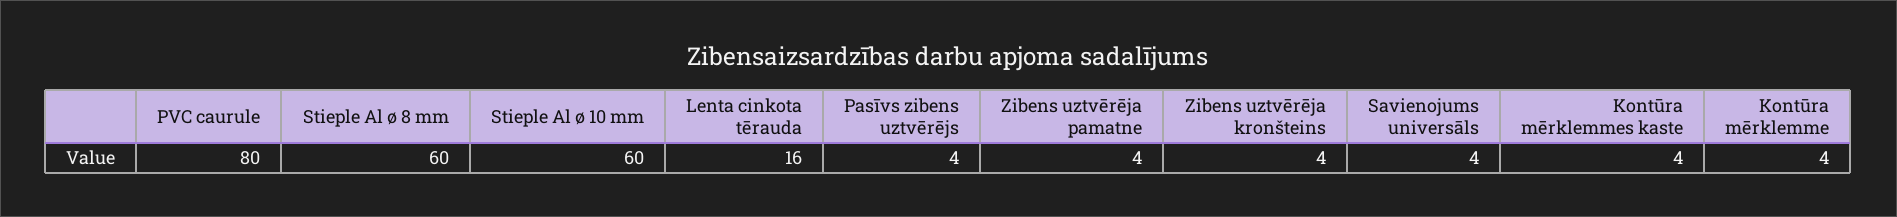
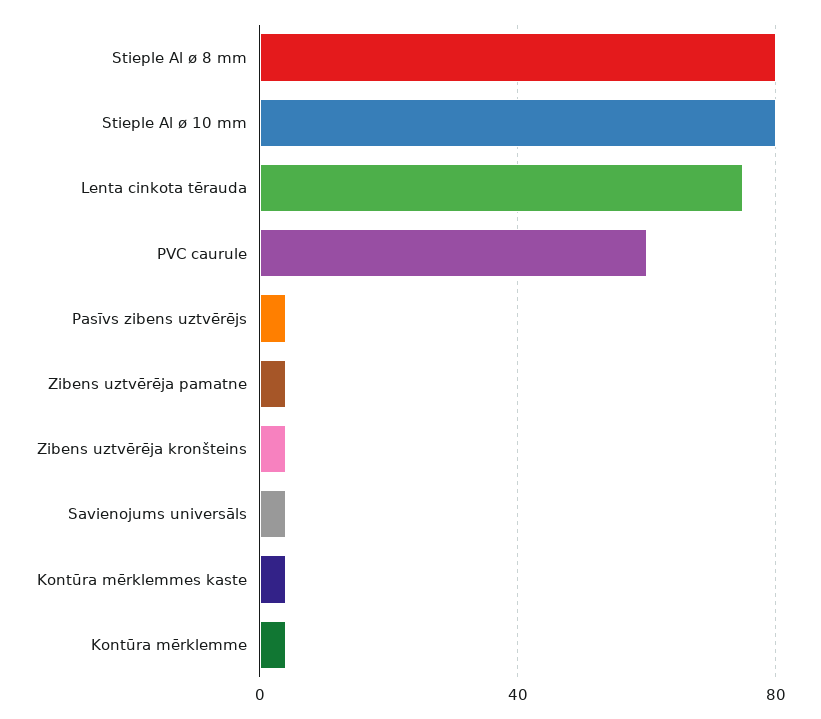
  {
-   "PVC caurule": 80,
+   "PVC caurule": 60,
-   "Stieple Al ø 8 mm": 60,
+   "Stieple Al ø 8 mm": 80,
-   "Stieple Al ø 10 mm": 60,
+   "Stieple Al ø 10 mm": 80,
-   "Lenta cinkota tērauda": 16,
+   "Lenta cinkota tērauda": 75,
    "Pasīvs zibens uztvērējs": 4,
    "Zibens uztvērēja pamatne": 4,
    "Zibens uztvērēja kronšteins": 4,
    "Savienojums universāls": 4,
    "Kontūra mērklemmes kaste": 4,
    "Kontūra mērklemme": 4
  }

